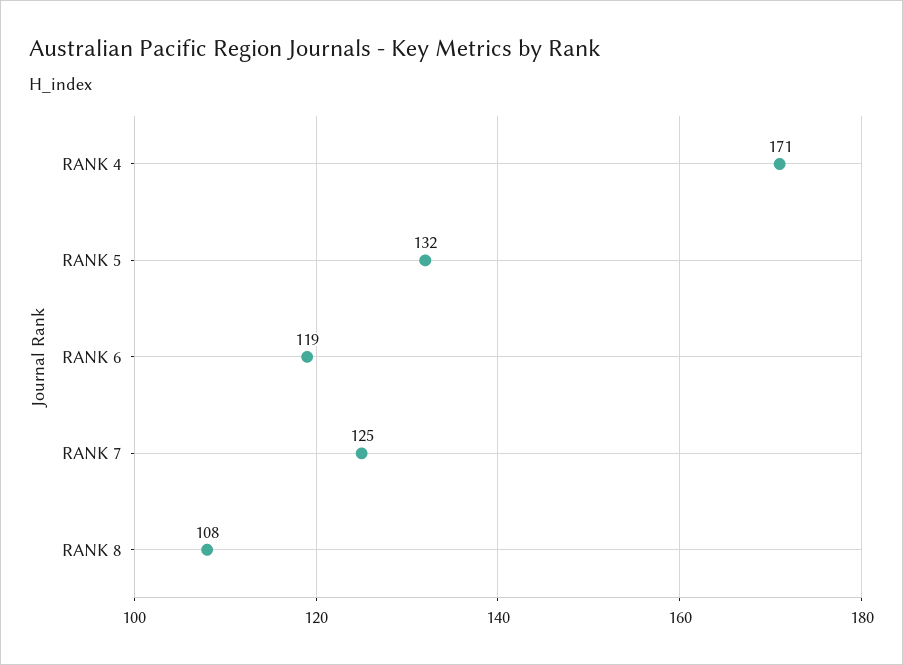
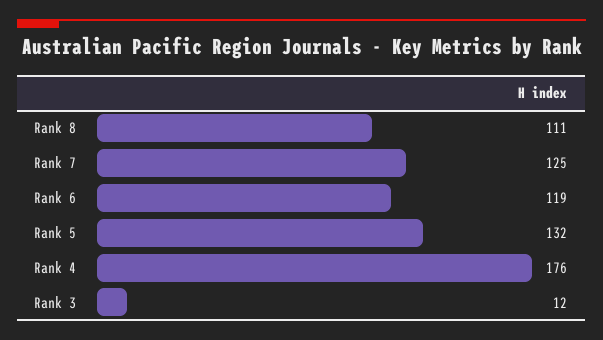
  {
-   "RANK 4": 171,
+   "RANK 4": 176,
    "RANK 5": 132,
    "RANK 6": 119,
    "RANK 7": 125,
-   "RANK 8": 108
+   "RANK 8": 111,
+   "Rank 3": 12
  }

